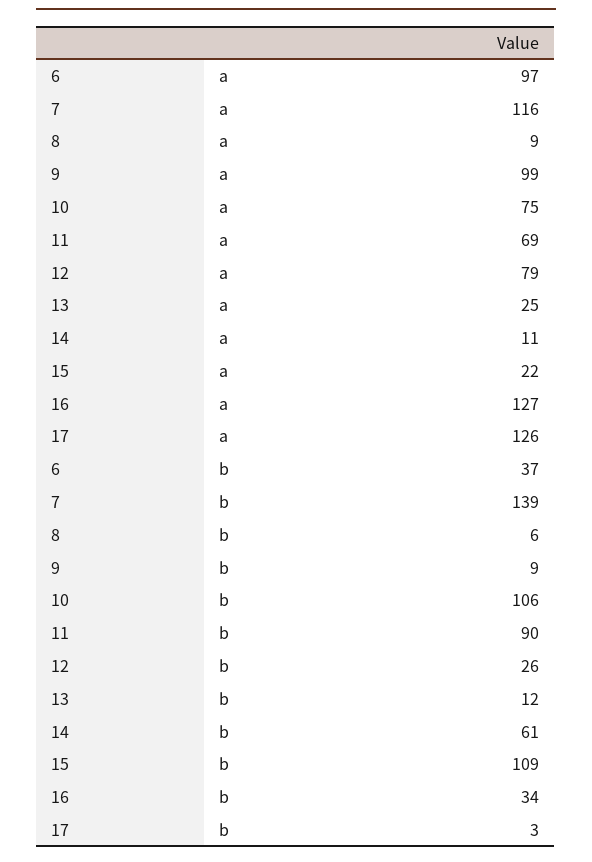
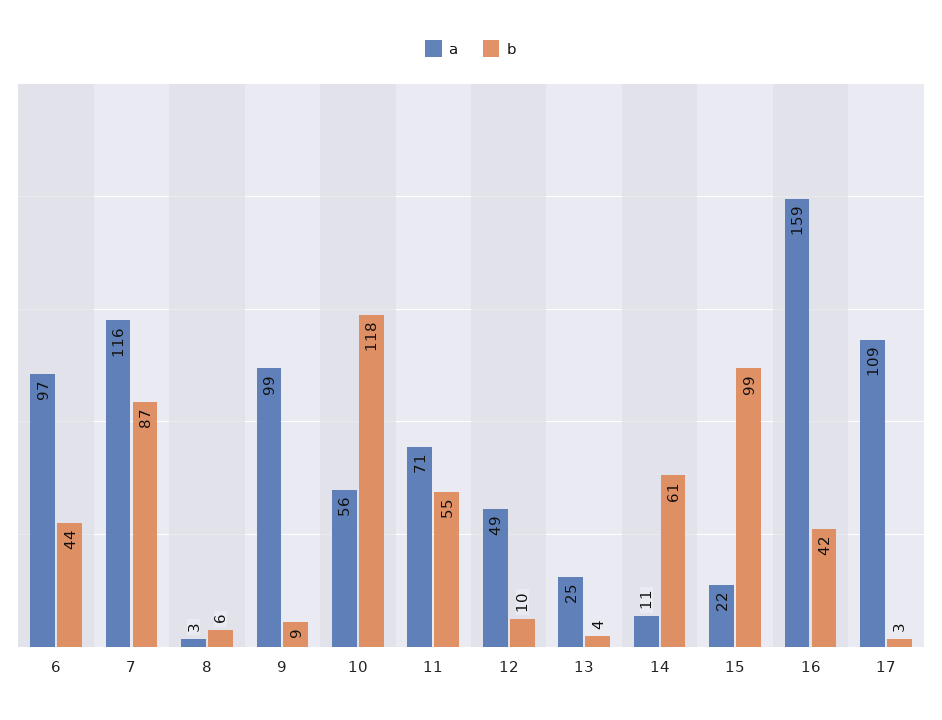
  {
    "a": {
      "6": 97,
      "7": 116,
-     "8": 9,
+     "8": 3,
      "9": 99,
-     "10": 75,
+     "10": 56,
-     "11": 69,
+     "11": 71,
-     "12": 79,
+     "12": 49,
      "13": 25,
      "14": 11,
      "15": 22,
-     "16": 127,
+     "16": 159,
-     "17": 126
+     "17": 109
    },
    "b": {
-     "6": 37,
+     "6": 44,
-     "7": 139,
+     "7": 87,
      "8": 6,
      "9": 9,
-     "10": 106,
+     "10": 118,
-     "11": 90,
+     "11": 55,
-     "12": 26,
+     "12": 10,
-     "13": 12,
+     "13": 4,
      "14": 61,
-     "15": 109,
+     "15": 99,
-     "16": 34,
+     "16": 42,
      "17": 3
    }
  }

